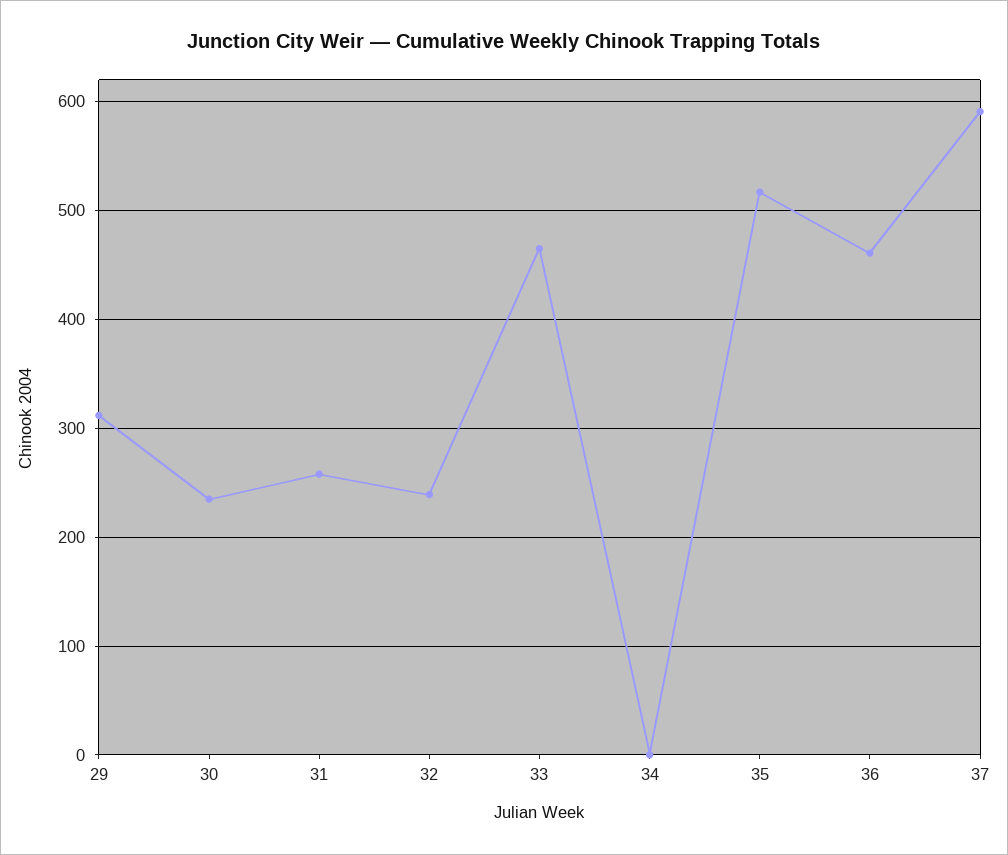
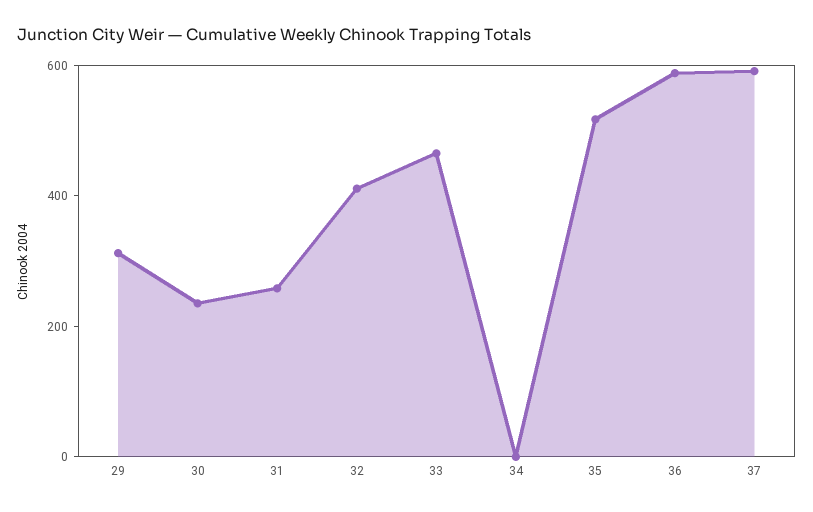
  {
    "29": 310,
    "30": 240,
    "31": 260,
-   "32": 240,
+   "32": 400,
    "33": 470,
    "34": 0,
    "35": 520,
-   "36": 460,
+   "36": 600,
    "37": 590
  }

